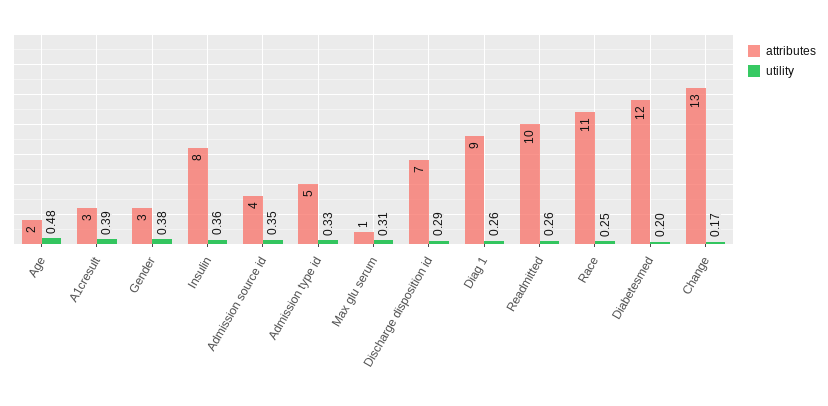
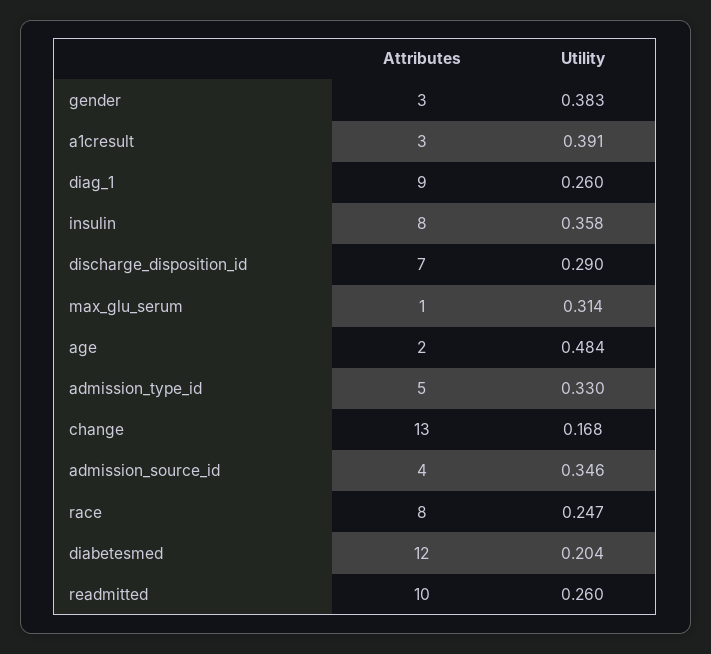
  {
    "attributes": {
      "Age": 2,
      "A1cresult": 3,
      "Gender": 3,
      "Insulin": 8,
      "Admission source id": 4,
      "Admission type id": 5,
      "Max glu serum": 1,
      "Discharge disposition id": 7,
      "Diag 1": 9,
      "Readmitted": 10,
-     "Race": 11,
+     "Race": 8,
      "Diabetesmed": 12,
      "Change": 13
    },
    "utility": {
      "Age": 0.484,
      "A1cresult": 0.391,
      "Gender": 0.383,
      "Insulin": 0.358,
      "Admission source id": 0.346,
      "Admission type id": 0.33,
      "Max glu serum": 0.314,
      "Discharge disposition id": 0.29,
      "Diag 1": 0.26,
      "Readmitted": 0.26,
      "Race": 0.247,
      "Diabetesmed": 0.204,
      "Change": 0.168
    }
  }

